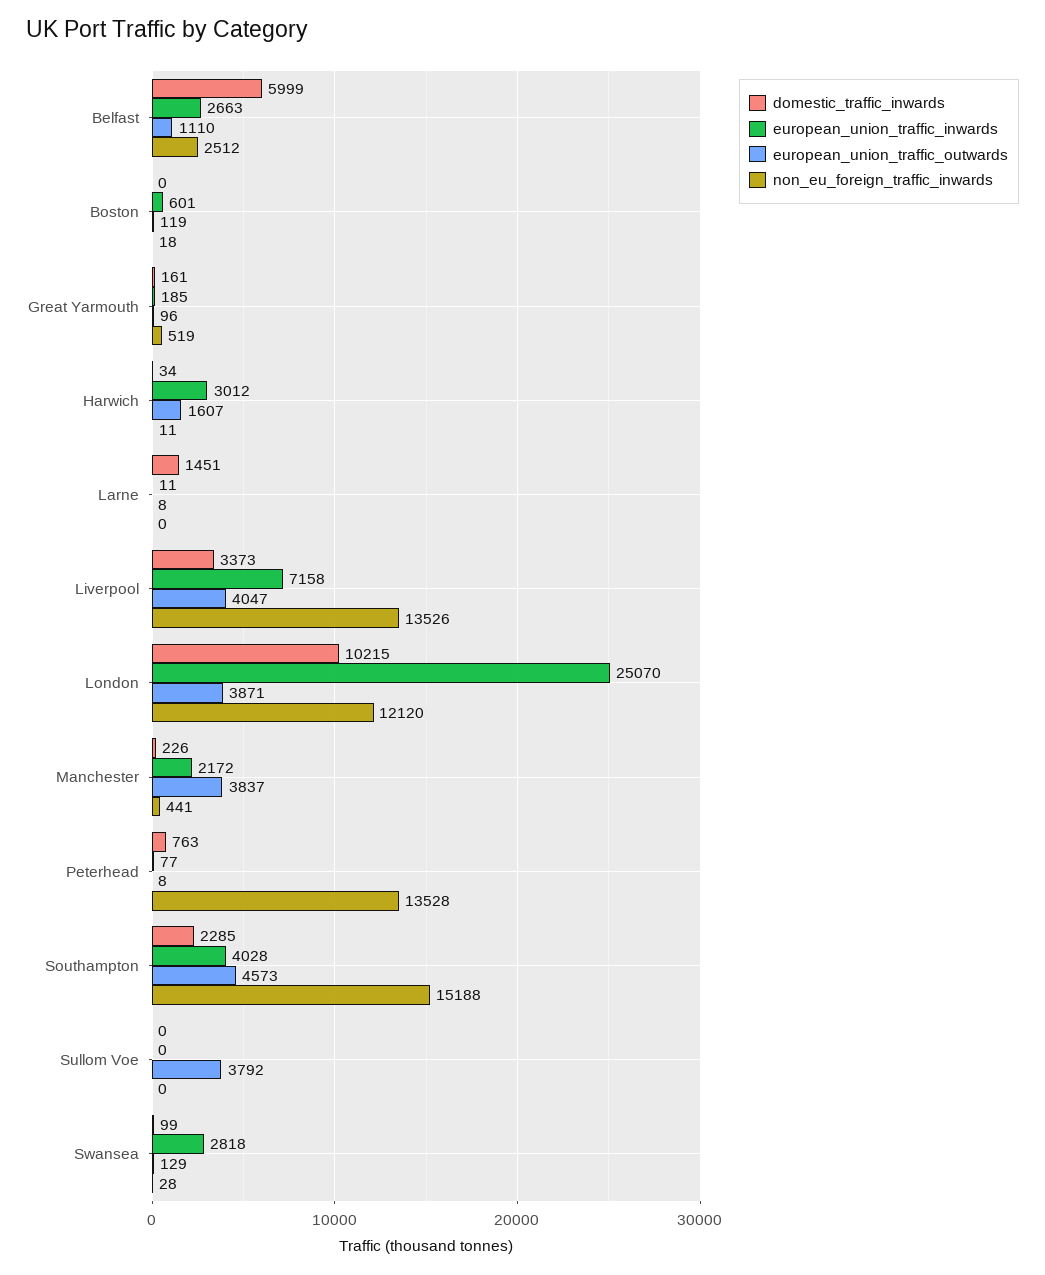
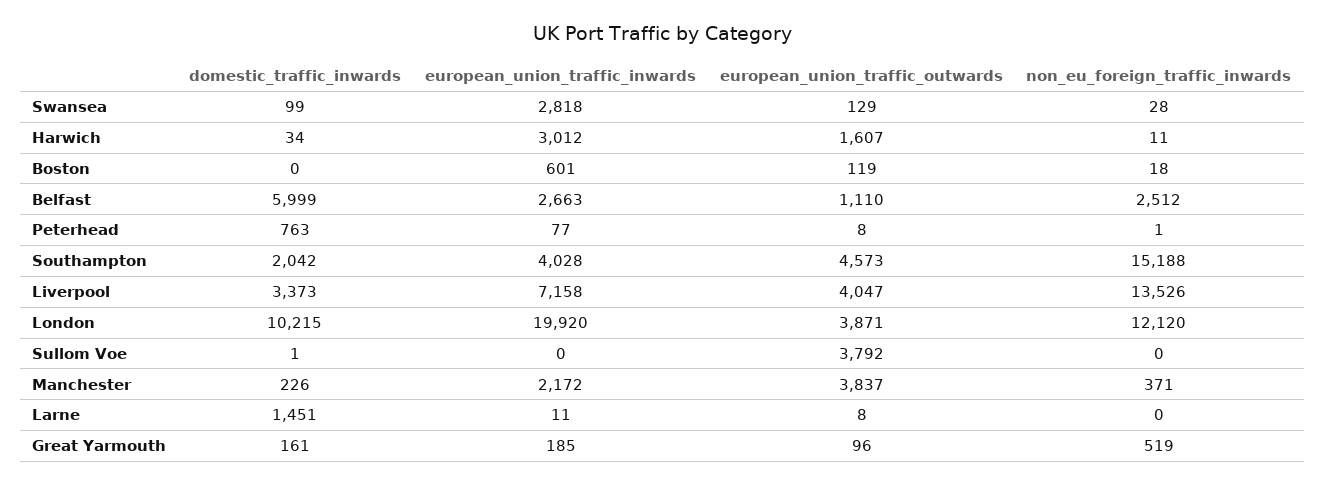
  {
    "domestic_traffic_inwards": {
      "Belfast": 5999,
      "Boston": 0,
      "Great Yarmouth": 161,
      "Harwich": 34,
      "Larne": 1451,
      "Liverpool": 3373,
      "London": 10215,
      "Manchester": 226,
      "Peterhead": 763,
-     "Southampton": 2285,
+     "Southampton": 2042,
-     "Sullom Voe": 0,
+     "Sullom Voe": 1,
      "Swansea": 99
    },
    "european_union_traffic_inwards": {
      "Belfast": 2663,
      "Boston": 601,
      "Great Yarmouth": 185,
      "Harwich": 3012,
      "Larne": 11,
      "Liverpool": 7158,
-     "London": 25070,
+     "London": 19920,
      "Manchester": 2172,
      "Peterhead": 77,
      "Southampton": 4028,
      "Sullom Voe": 0,
      "Swansea": 2818
    },
    "european_union_traffic_outwards": {
      "Belfast": 1110,
      "Boston": 119,
      "Great Yarmouth": 96,
      "Harwich": 1607,
      "Larne": 8,
      "Liverpool": 4047,
      "London": 3871,
      "Manchester": 3837,
      "Peterhead": 8,
      "Southampton": 4573,
      "Sullom Voe": 3792,
      "Swansea": 129
    },
    "non_eu_foreign_traffic_inwards": {
      "Belfast": 2512,
      "Boston": 18,
      "Great Yarmouth": 519,
      "Harwich": 11,
      "Larne": 0,
      "Liverpool": 13526,
      "London": 12120,
-     "Manchester": 441,
+     "Manchester": 371,
-     "Peterhead": 13528,
+     "Peterhead": 1,
      "Southampton": 15188,
      "Sullom Voe": 0,
      "Swansea": 28
    }
  }

